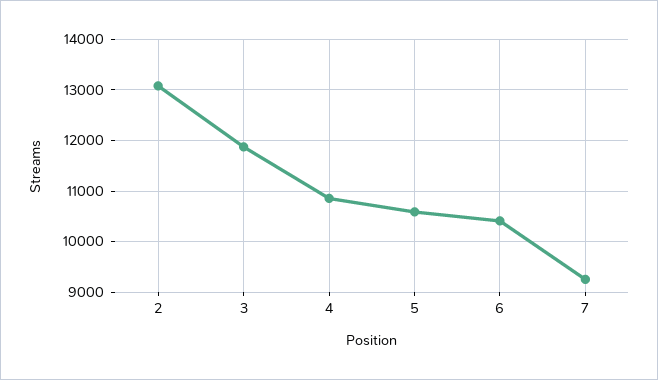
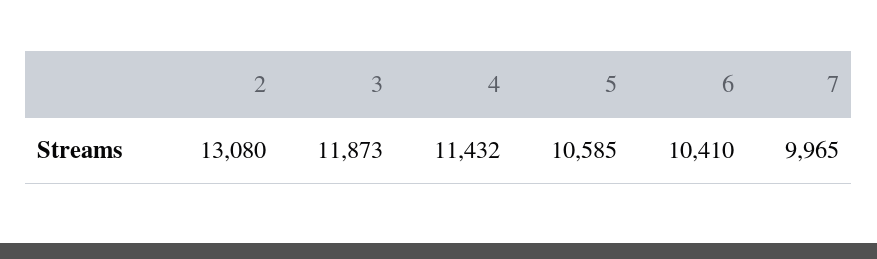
  {
    "2": 13080,
    "3": 11873,
-   "4": 10800,
+   "4": 11432,
    "5": 10585,
    "6": 10410,
-   "7": 9200
+   "7": 9965
  }

